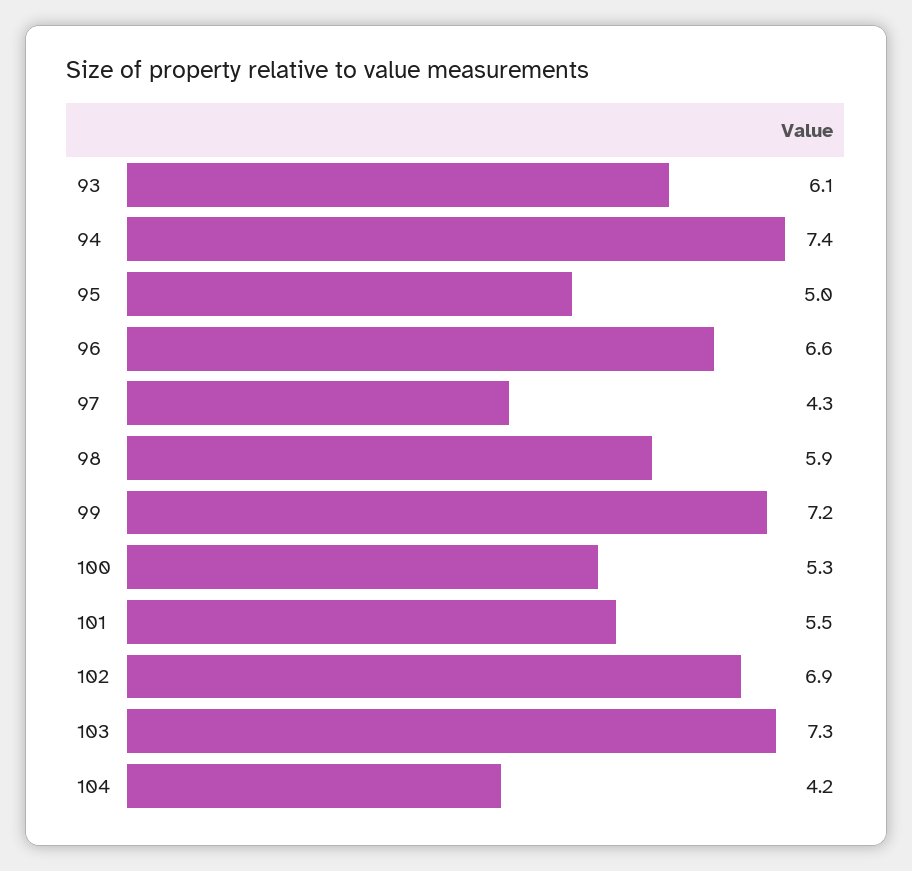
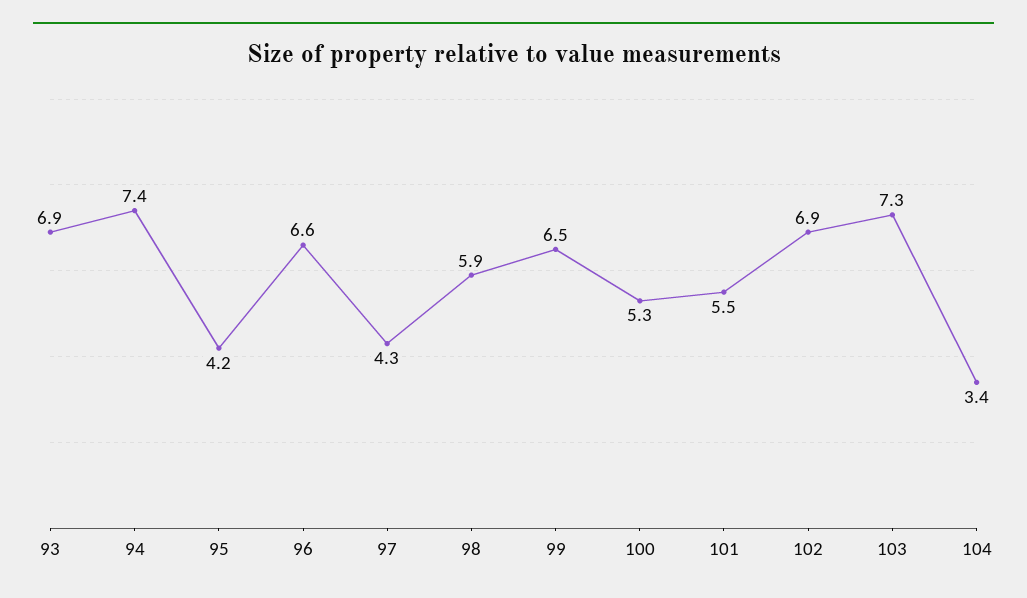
  {
-   "93": 6.1,
+   "93": 6.9,
    "94": 7.4,
-   "95": 5,
+   "95": 4.2,
    "96": 6.6,
    "97": 4.3,
    "98": 5.9,
-   "99": 7.2,
+   "99": 6.5,
    "100": 5.3,
    "101": 5.5,
    "102": 6.9,
    "103": 7.3,
-   "104": 4.2
+   "104": 3.4
  }

